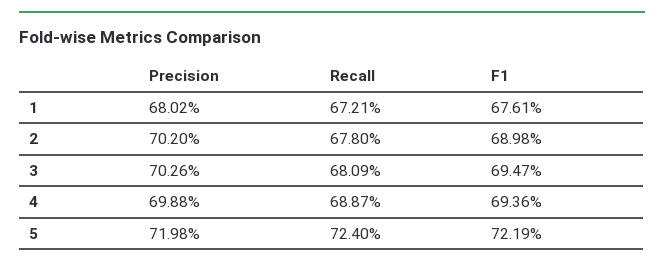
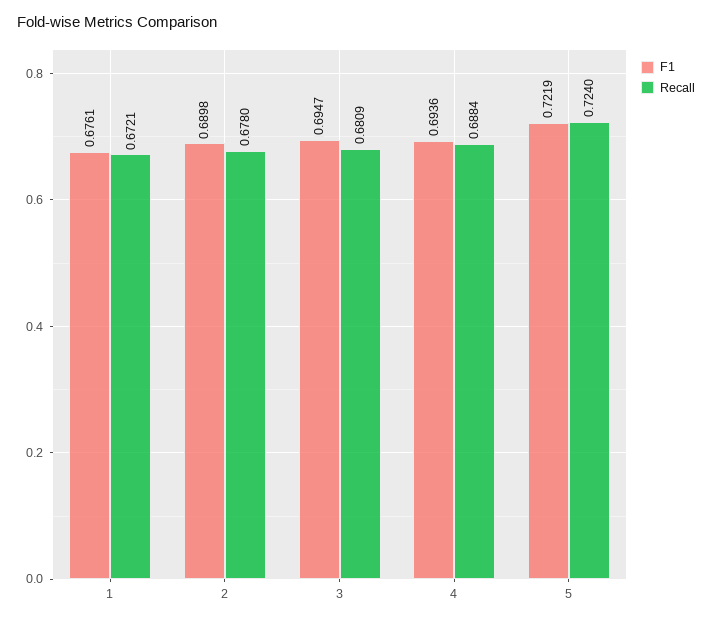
  {
-   "Precision": {
-     "1": 0.6802,
-     "2": 0.702,
-     "3": 0.7026,
-     "4": 0.6988,
-     "5": 0.7198
-   },
    "Recall": {
      "1": 0.6721,
      "2": 0.678,
      "3": 0.6809,
-     "4": 0.6887,
+     "4": 0.6884,
      "5": 0.724
    },
    "F1": {
      "1": 0.6761,
      "2": 0.6898,
      "3": 0.6947,
      "4": 0.6936,
      "5": 0.7219
    }
  }

